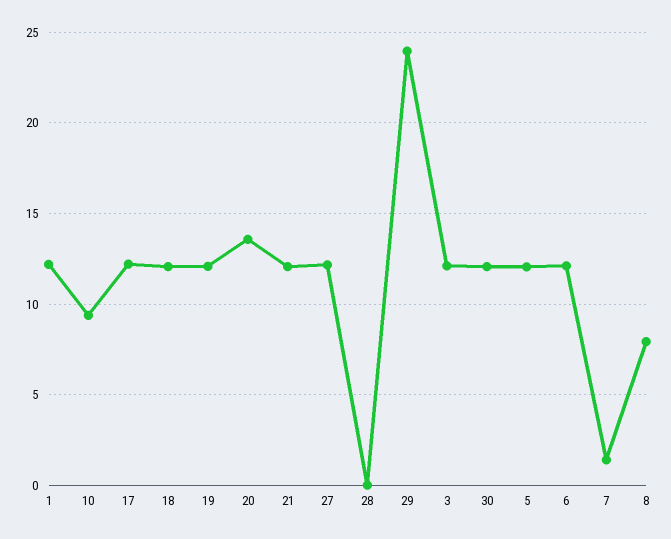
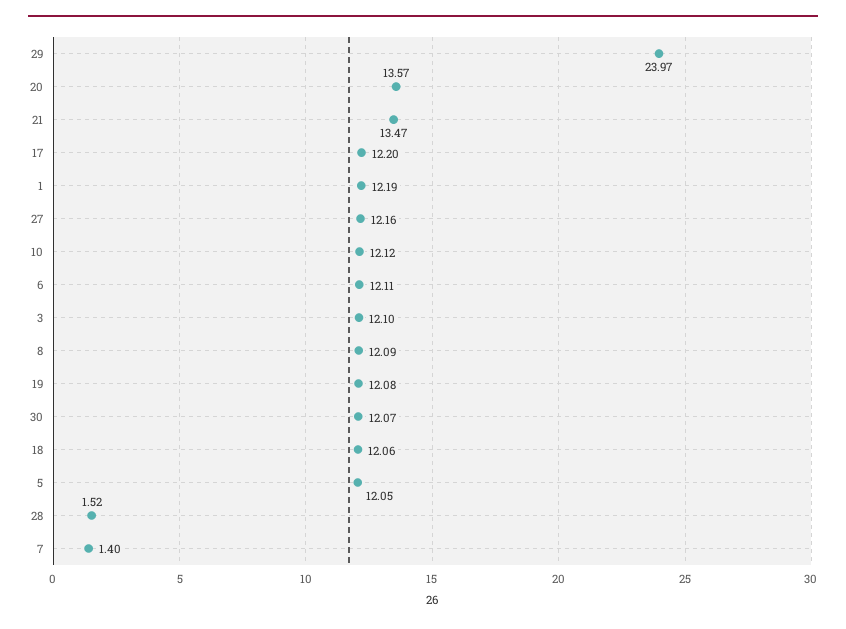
  {
    "1": 12.19,
-   "10": 9.5,
+   "10": 12.12,
    "17": 12.2,
    "18": 12.06,
    "19": 12.08,
    "20": 13.57,
-   "21": 12,
+   "21": 13.47,
    "27": 12.16,
-   "28": 0,
+   "28": 1.52,
    "29": 23.97,
    "3": 12.1,
    "30": 12.07,
    "5": 12.05,
    "6": 12.11,
    "7": 1.4,
-   "8": 8
+   "8": 12.09
  }

